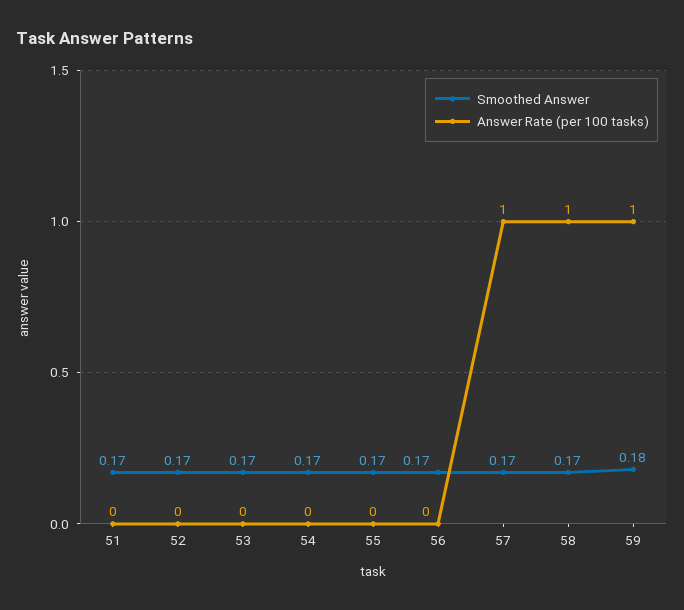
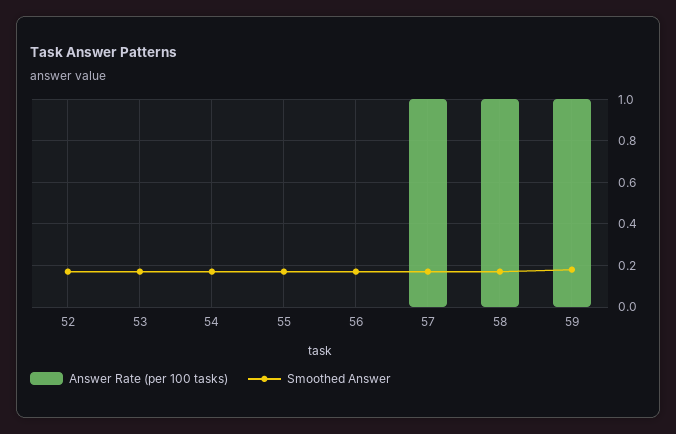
  {
    "Smoothed Answer": {
-     "51": 0.17,
      "52": 0.17,
      "53": 0.17,
      "54": 0.17,
      "55": 0.17,
      "56": 0.17,
      "57": 0.17,
      "58": 0.17,
      "59": 0.18
    },
    "Answer Rate (per 100 tasks)": {
-     "51": 0,
      "52": 0,
      "53": 0,
      "54": 0,
      "55": 0,
      "56": 0,
      "57": 1,
      "58": 1,
      "59": 1
    }
  }

